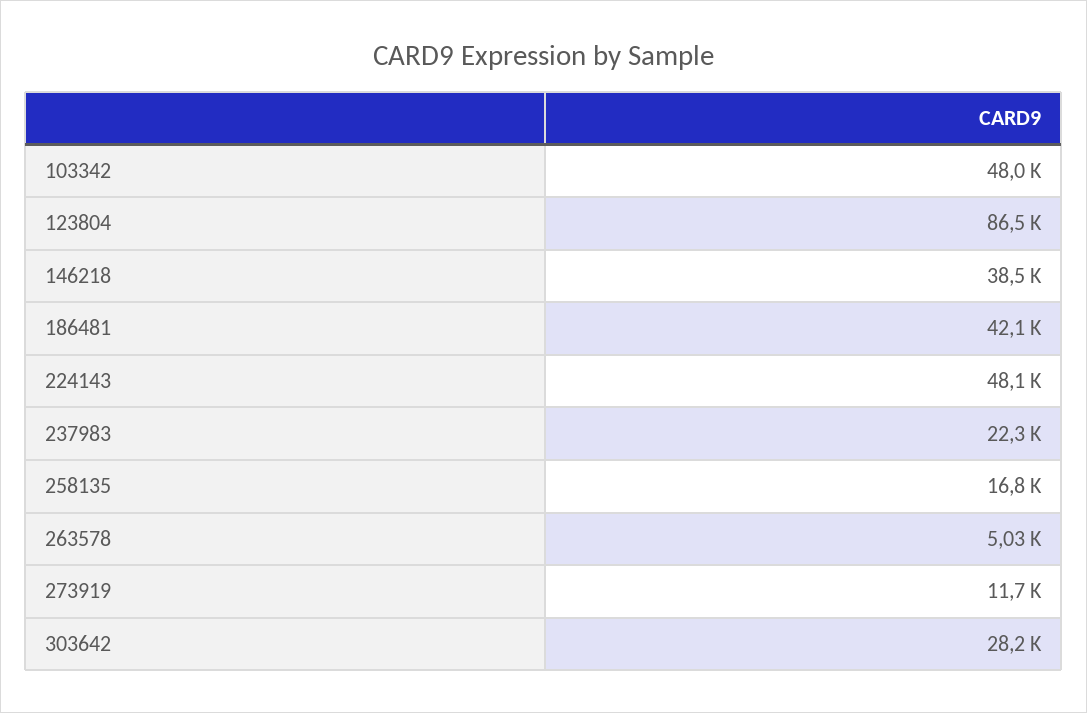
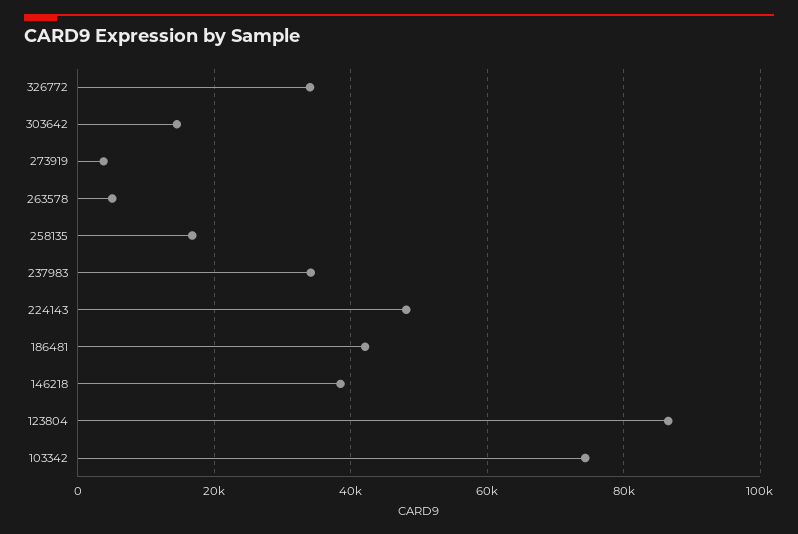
  {
-   "103342": 48000,
+   "103342": 74000,
    "123804": 86500,
    "146218": 38500,
    "186481": 42100,
    "224143": 48100,
-   "237983": 22300,
+   "237983": 34000,
    "258135": 16800,
    "263578": 5030,
-   "273919": 11700,
+   "273919": 4000,
-   "303642": 28200
+   "303642": 14000,
+   "326772": 34000
  }

